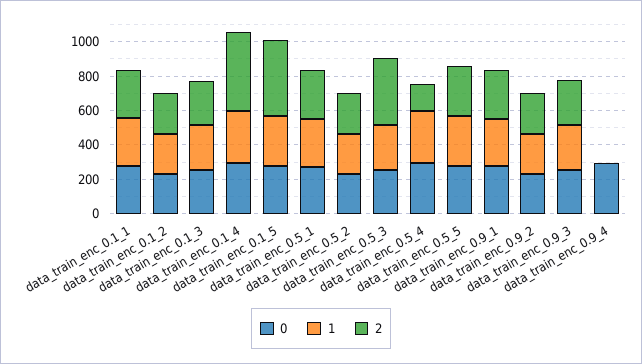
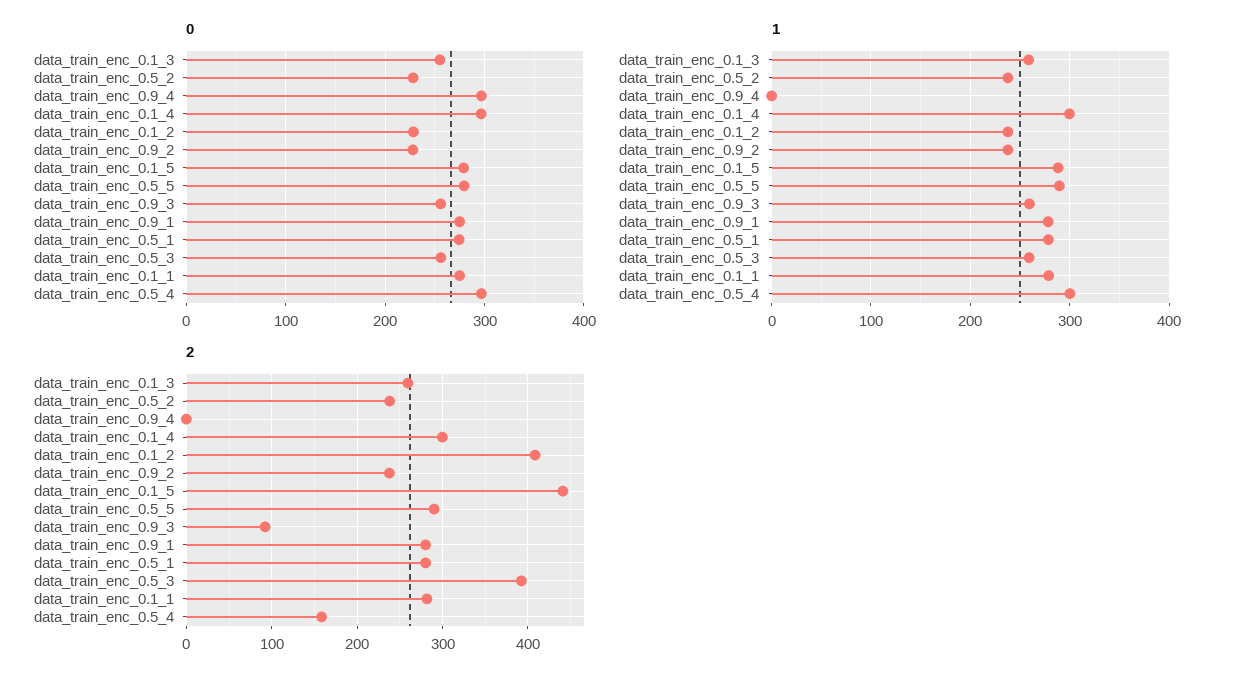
  {
    "0": {
      "data_train_enc_0.1_1": 270,
      "data_train_enc_0.1_2": 230,
      "data_train_enc_0.1_3": 260,
      "data_train_enc_0.1_4": 300,
      "data_train_enc_0.1_5": 280,
      "data_train_enc_0.5_1": 270,
      "data_train_enc_0.5_2": 230,
      "data_train_enc_0.5_3": 260,
      "data_train_enc_0.5_4": 300,
      "data_train_enc_0.5_5": 280,
      "data_train_enc_0.9_1": 270,
      "data_train_enc_0.9_2": 230,
      "data_train_enc_0.9_3": 260,
      "data_train_enc_0.9_4": 300
    },
    "1": {
      "data_train_enc_0.1_1": 280,
      "data_train_enc_0.1_2": 240,
      "data_train_enc_0.1_3": 260,
      "data_train_enc_0.1_4": 300,
      "data_train_enc_0.1_5": 290,
      "data_train_enc_0.5_1": 280,
      "data_train_enc_0.5_2": 240,
      "data_train_enc_0.5_3": 260,
      "data_train_enc_0.5_4": 300,
      "data_train_enc_0.5_5": 290,
      "data_train_enc_0.9_1": 280,
      "data_train_enc_0.9_2": 240,
      "data_train_enc_0.9_3": 260,
      "data_train_enc_0.9_4": 0
    },
    "2": {
      "data_train_enc_0.1_1": 280,
-     "data_train_enc_0.1_2": 250,
+     "data_train_enc_0.1_2": 410,
      "data_train_enc_0.1_3": 260,
-     "data_train_enc_0.1_4": 450,
+     "data_train_enc_0.1_4": 300,
      "data_train_enc_0.1_5": 440,
      "data_train_enc_0.5_1": 280,
      "data_train_enc_0.5_2": 240,
      "data_train_enc_0.5_3": 390,
      "data_train_enc_0.5_4": 160,
      "data_train_enc_0.5_5": 290,
      "data_train_enc_0.9_1": 280,
      "data_train_enc_0.9_2": 240,
-     "data_train_enc_0.9_3": 250,
+     "data_train_enc_0.9_3": 90,
      "data_train_enc_0.9_4": 0
    }
  }

